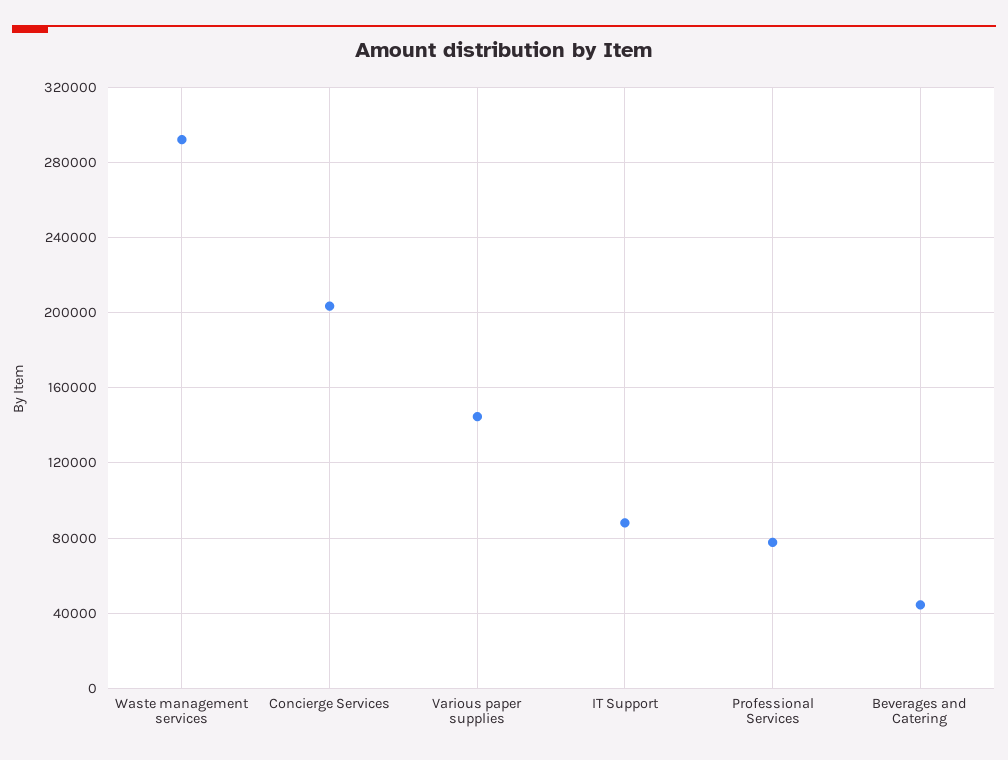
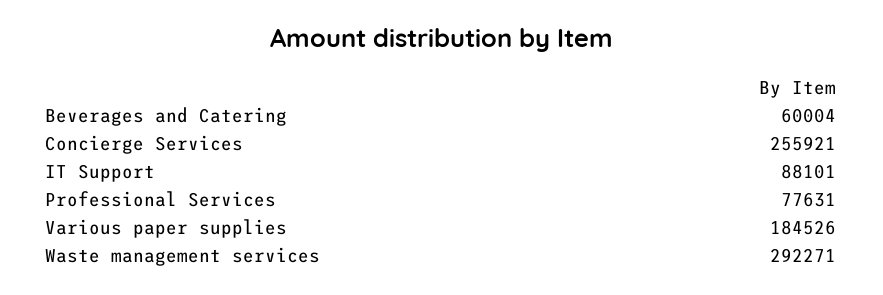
  {
    "Waste management services": 292271,
-   "Concierge Services": 205000,
+   "Concierge Services": 255921,
-   "Various paper supplies": 145000,
+   "Various paper supplies": 184526,
    "IT Support": 88101,
    "Professional Services": 77631,
-   "Beverages and Catering": 45000
+   "Beverages and Catering": 60004
  }

